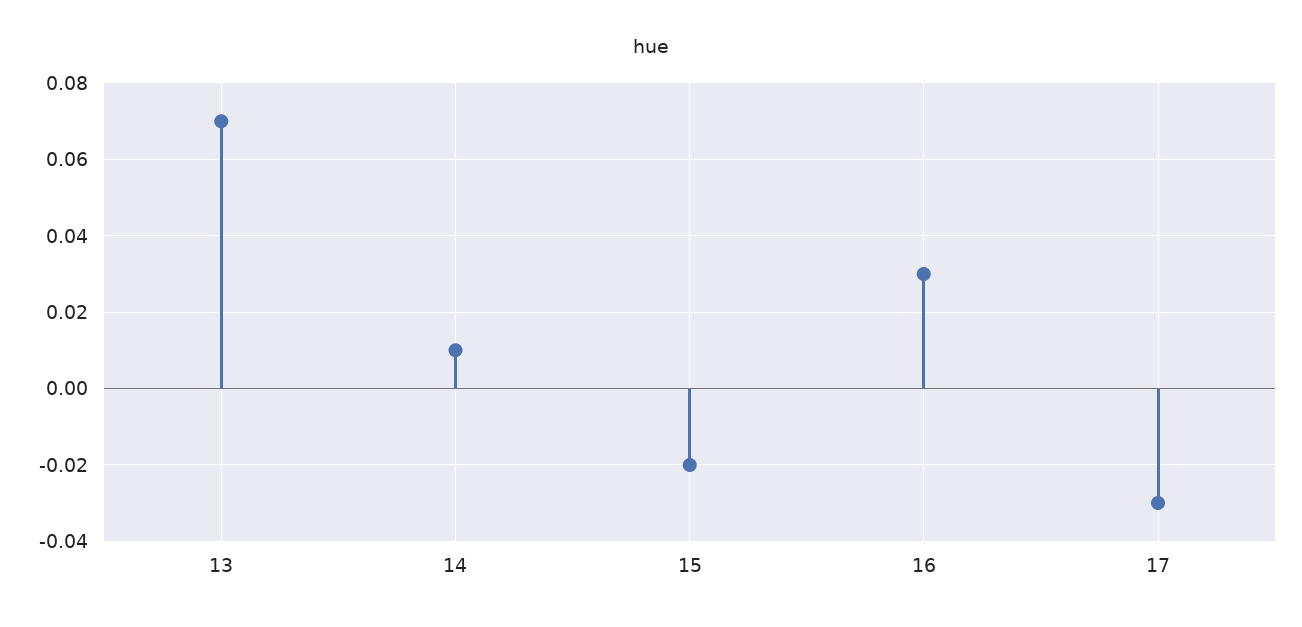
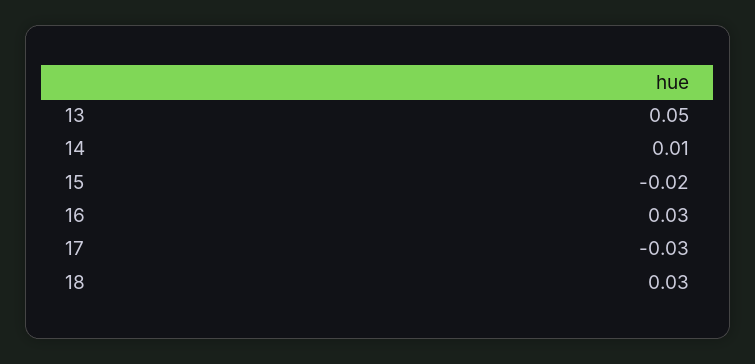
  {
-   "13": 0.07,
+   "13": 0.05,
    "14": 0.01,
    "15": -0.02,
    "16": 0.03,
-   "17": -0.03
+   "17": -0.03,
+   "18": 0.03
  }

